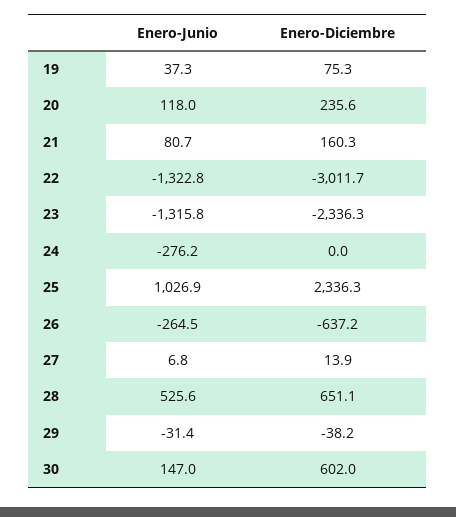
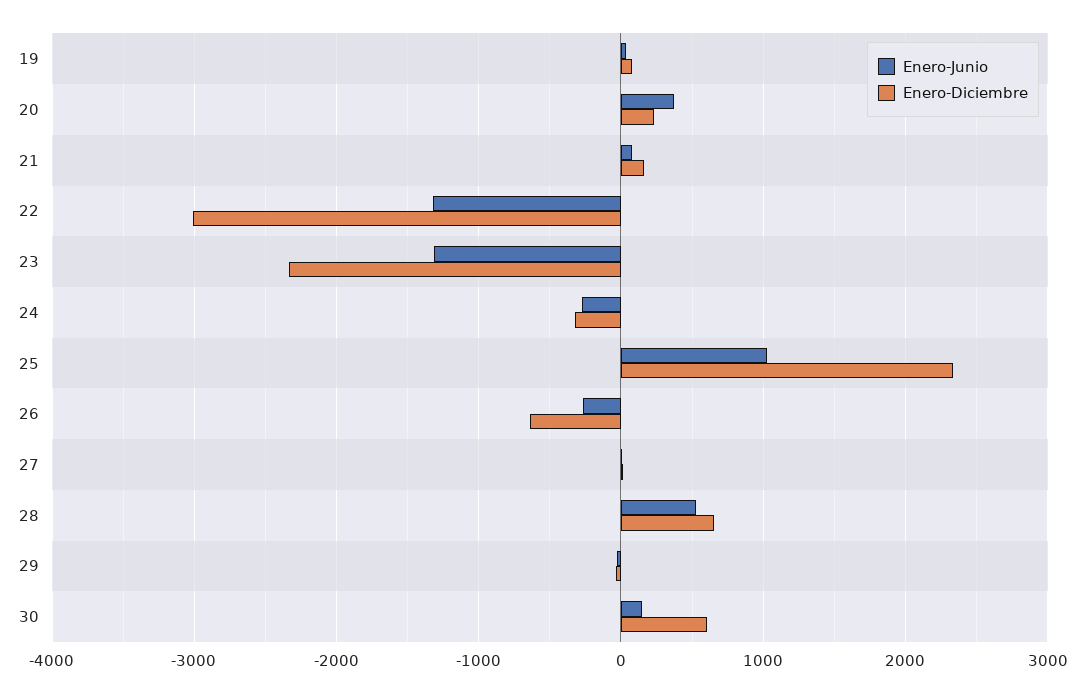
  {
    "Enero-Junio": {
      "19": 37.3,
-     "20": 118,
+     "20": 400,
      "21": 80.7,
      "22": -1322.8,
      "23": -1315.8,
      "24": -276.2,
      "25": 1026.9,
      "26": -264.5,
      "27": 6.8,
      "28": 525.6,
      "29": -31.4,
      "30": 147
    },
    "Enero-Diciembre": {
      "19": 75.3,
      "20": 235.6,
      "21": 160.3,
      "22": -3011.7,
      "23": -2336.3,
-     "24": 0,
+     "24": -300,
      "25": 2336.3,
      "26": -637.2,
      "27": 13.9,
      "28": 651.1,
      "29": -38.2,
      "30": 602
    }
  }

